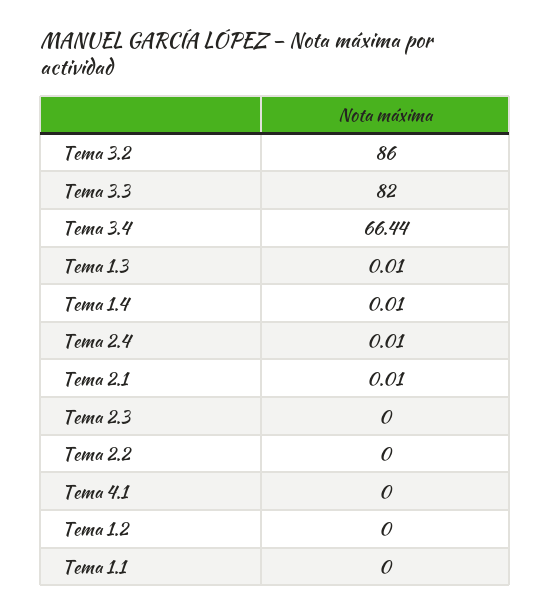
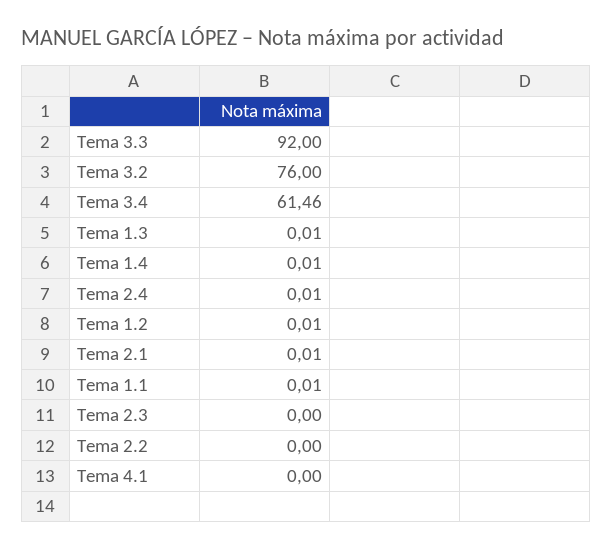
  {
-   "Tema 3.2": 86,
+   "Tema 3.2": 76,
-   "Tema 3.3": 82,
+   "Tema 3.3": 92,
-   "Tema 3.4": 66.44,
+   "Tema 3.4": 61.46,
    "Tema 1.3": 0.01,
    "Tema 1.4": 0.01,
    "Tema 2.4": 0.01,
    "Tema 2.1": 0.01,
    "Tema 2.3": 0,
    "Tema 2.2": 0,
    "Tema 4.1": 0,
-   "Tema 1.2": 0,
+   "Tema 1.2": 0.01,
-   "Tema 1.1": 0
+   "Tema 1.1": 0.01
  }

